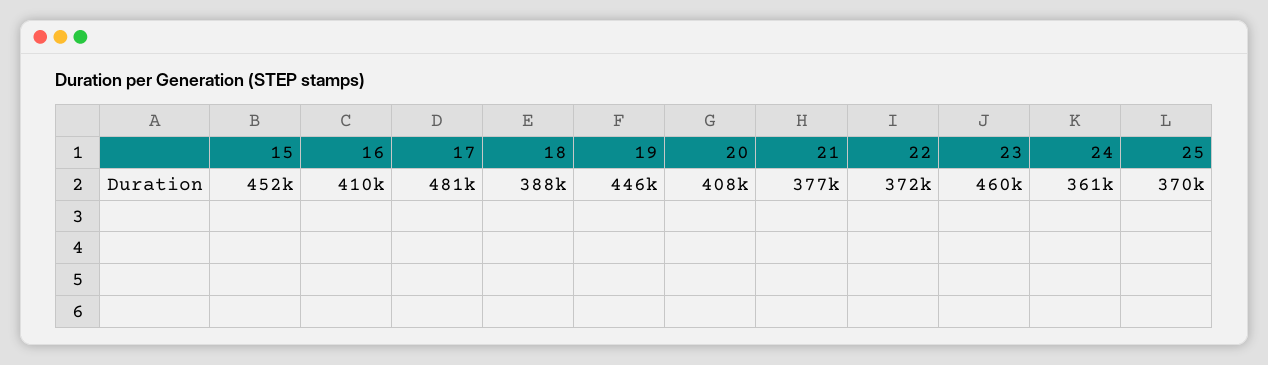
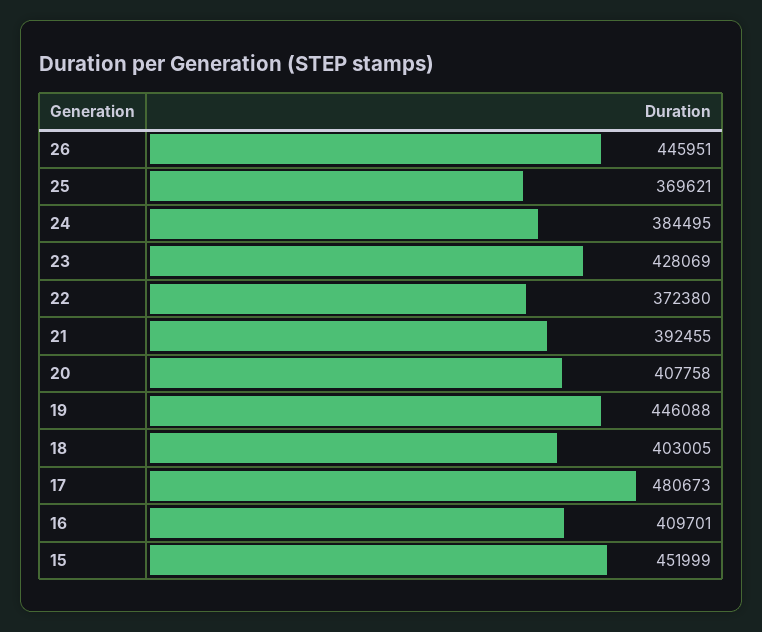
  {
    "15": 451999,
    "16": 409701,
    "17": 480673,
-   "18": 388000,
+   "18": 403005,
    "19": 446088,
    "20": 407758,
-   "21": 377000,
+   "21": 392455,
    "22": 372380,
-   "23": 460000,
+   "23": 428069,
-   "24": 361000,
+   "24": 384495,
-   "25": 369621
+   "25": 369621,
+   "26": 445951
  }

